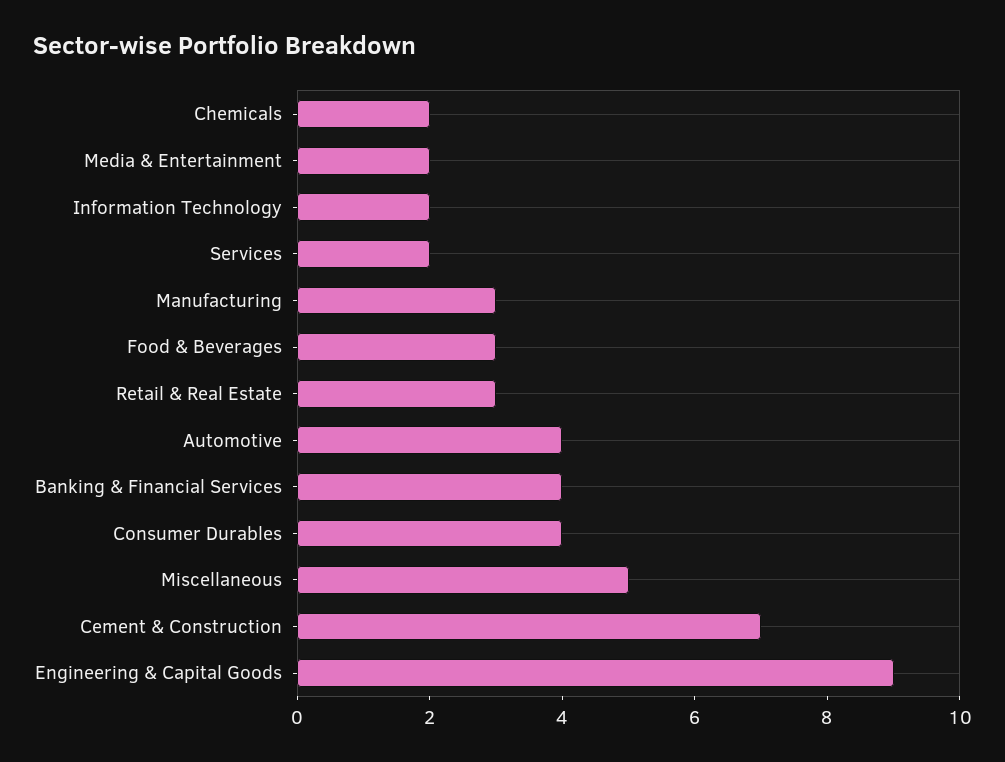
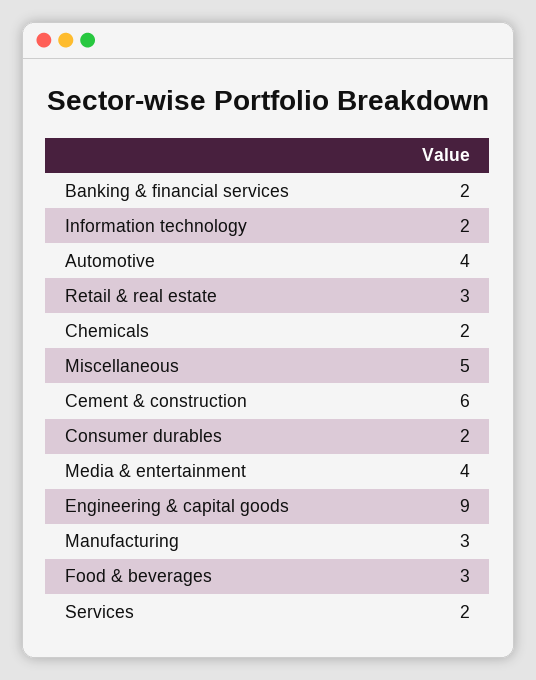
  {
    "Chemicals": 2,
-   "Media & Entertainment": 2,
+   "Media & Entertainment": 4,
    "Information Technology": 2,
    "Services": 2,
    "Manufacturing": 3,
    "Food & Beverages": 3,
    "Retail & Real Estate": 3,
    "Automotive": 4,
-   "Banking & Financial Services": 4,
+   "Banking & Financial Services": 2,
-   "Consumer Durables": 4,
+   "Consumer Durables": 2,
    "Miscellaneous": 5,
-   "Cement & Construction": 7,
+   "Cement & Construction": 6,
    "Engineering & Capital Goods": 9
  }

